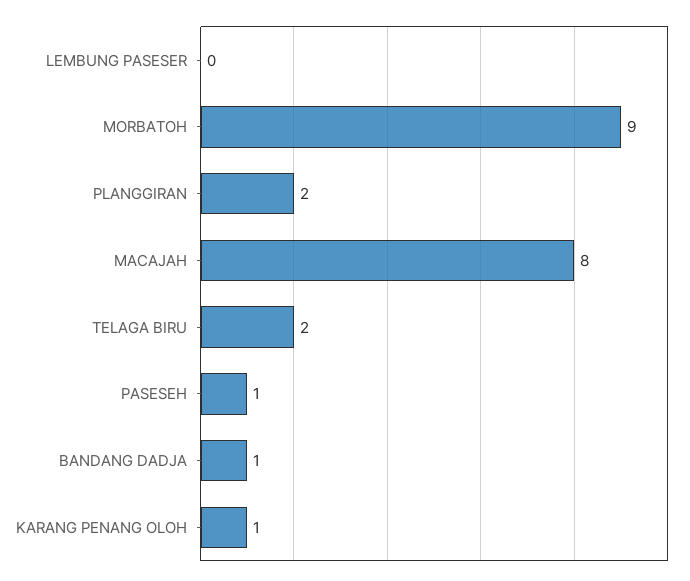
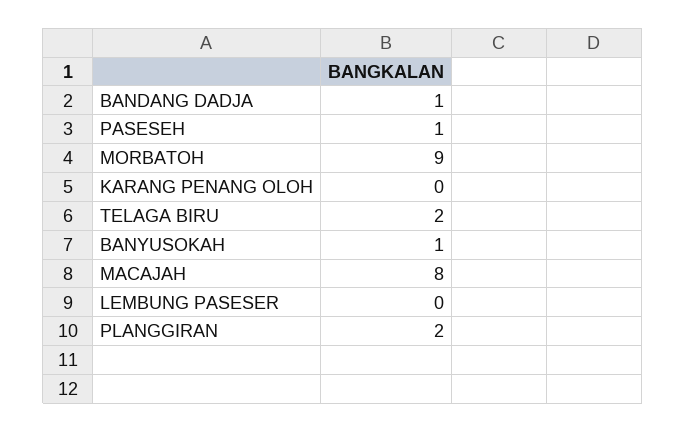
  {
    "LEMBUNG PASESER": 0,
    "MORBATOH": 9,
    "PLANGGIRAN": 2,
    "MACAJAH": 8,
    "TELAGA BIRU": 2,
    "PASESEH": 1,
    "BANDANG DADJA": 1,
-   "KARANG PENANG OLOH": 1
+   "KARANG PENANG OLOH": 0,
+   "BANYUSOKAH": 1
  }

